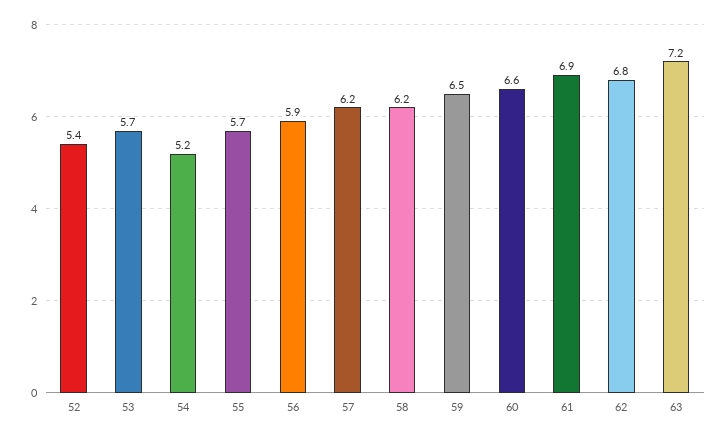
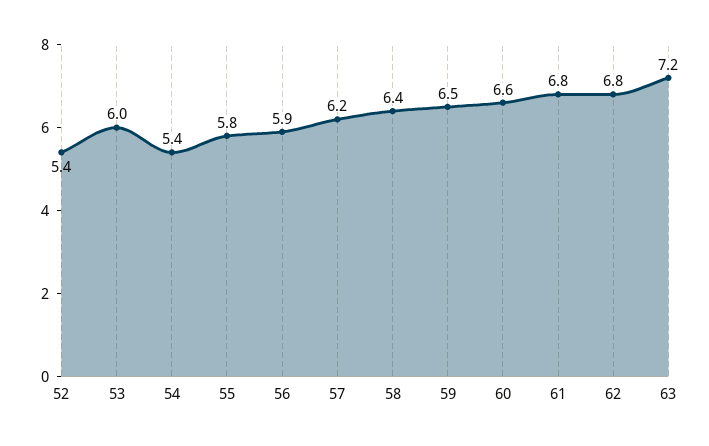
  {
    "52": 5.4,
-   "53": 5.7,
+   "53": 6,
-   "54": 5.2,
+   "54": 5.4,
-   "55": 5.7,
+   "55": 5.8,
    "56": 5.9,
    "57": 6.2,
-   "58": 6.2,
+   "58": 6.4,
    "59": 6.5,
    "60": 6.6,
-   "61": 6.9,
+   "61": 6.8,
    "62": 6.8,
    "63": 7.2
  }

